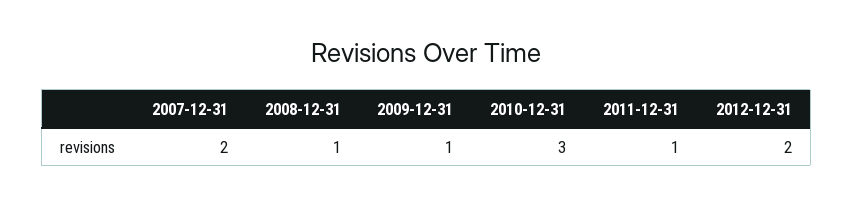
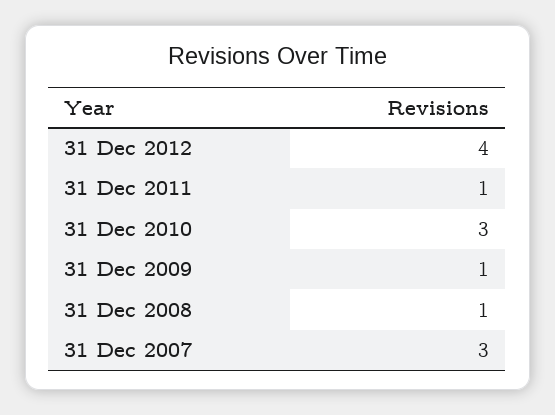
  {
-   "2007-12-31": 2,
+   "2007-12-31": 3,
    "2008-12-31": 1,
    "2009-12-31": 1,
    "2010-12-31": 3,
    "2011-12-31": 1,
-   "2012-12-31": 2
+   "2012-12-31": 4
  }

